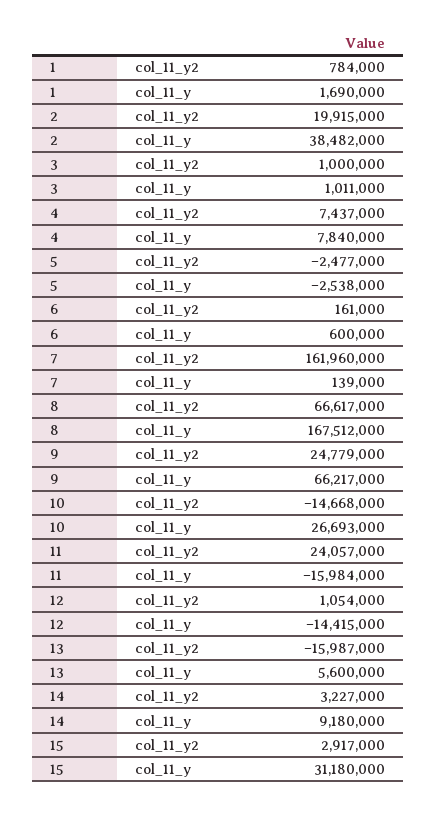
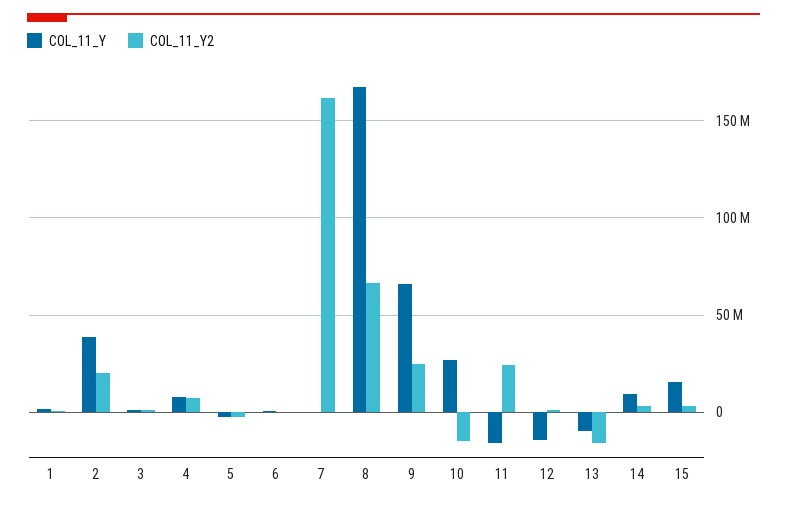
  {
    "col_11_y2": {
      "1": 784000,
      "2": 19915000,
      "3": 1000000,
      "4": 7437000,
      "5": -2477000,
      "6": 161000,
      "7": 161960000,
      "8": 66617000,
      "9": 24779000,
      "10": -14668000,
      "11": 24057000,
      "12": 1054000,
      "13": -15987000,
      "14": 3227000,
      "15": 2917000
    },
    "col_11_y": {
      "1": 1690000,
      "2": 38482000,
      "3": 1011000,
      "4": 7840000,
      "5": -2538000,
      "6": 600000,
      "7": 139000,
      "8": 167512000,
      "9": 66217000,
      "10": 26693000,
      "11": -15984000,
      "12": -14415000,
-     "13": 5600000,
+     "13": -10000000,
      "14": 9180000,
-     "15": 31180000
+     "15": 15000000
    }
  }

